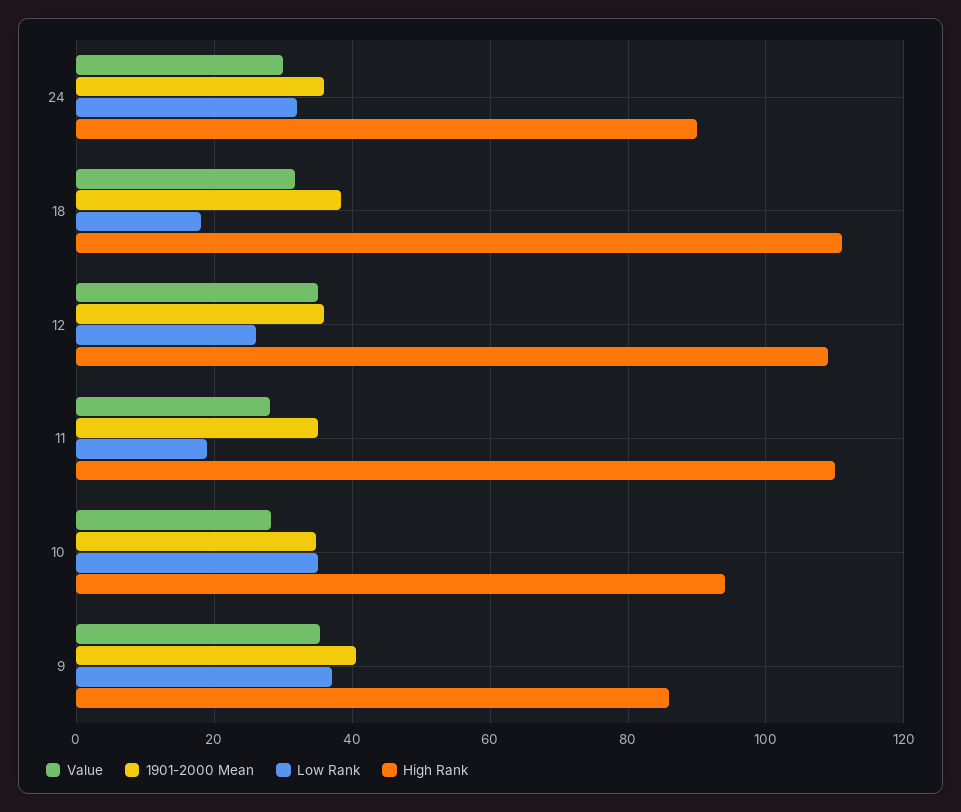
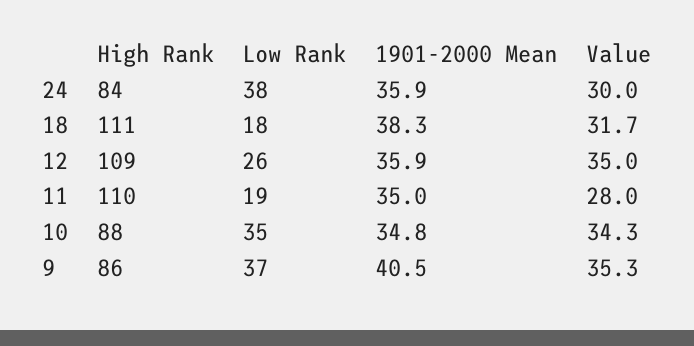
  {
    "Value": {
      "24": 30,
      "18": 31.7,
      "12": 35,
      "11": 28,
-     "10": 28,
+     "10": 34.3,
      "9": 35.3
    },
    "1901-2000 Mean": {
      "24": 35.9,
      "18": 38.3,
      "12": 35.9,
      "11": 35,
      "10": 34.8,
      "9": 40.5
    },
    "Low Rank": {
-     "24": 32,
+     "24": 38,
      "18": 18,
      "12": 26,
      "11": 19,
      "10": 35,
      "9": 37
    },
    "High Rank": {
-     "24": 90,
+     "24": 84,
      "18": 111,
      "12": 109,
      "11": 110,
-     "10": 94,
+     "10": 88,
      "9": 86
    }
  }

